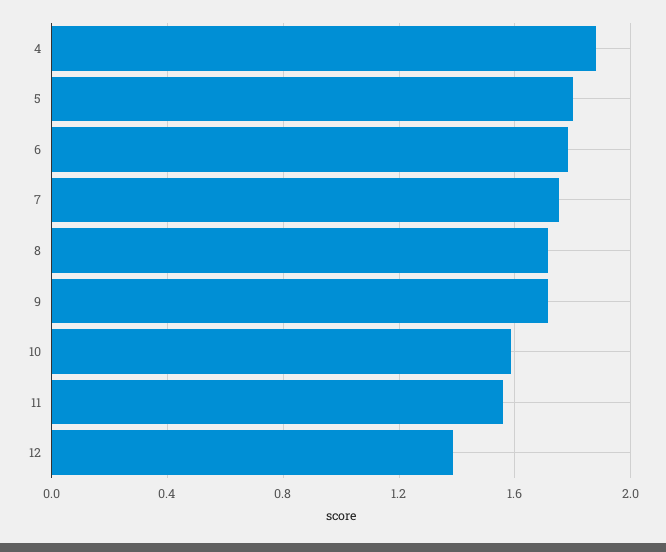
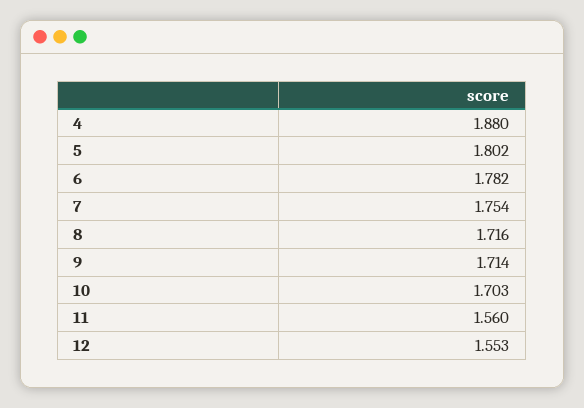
  {
    "4": 1.88,
    "5": 1.802,
    "6": 1.782,
    "7": 1.754,
    "8": 1.716,
    "9": 1.714,
-   "10": 1.6,
+   "10": 1.703,
    "11": 1.56,
-   "12": 1.4
+   "12": 1.553
  }

